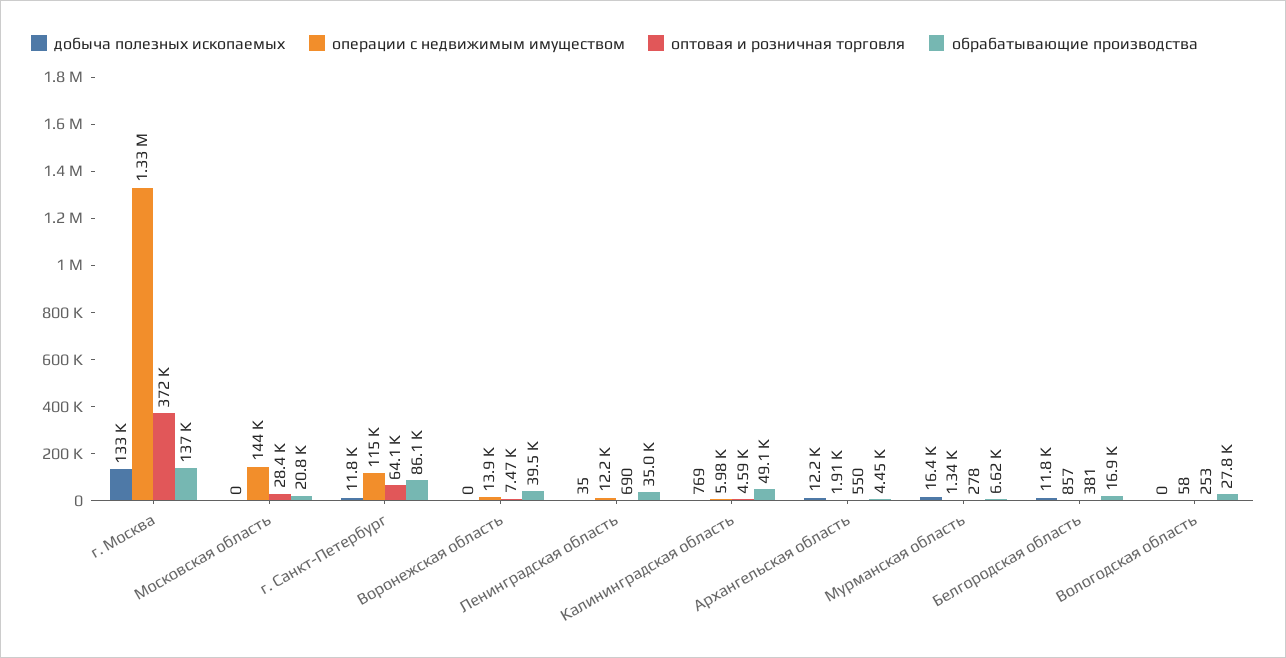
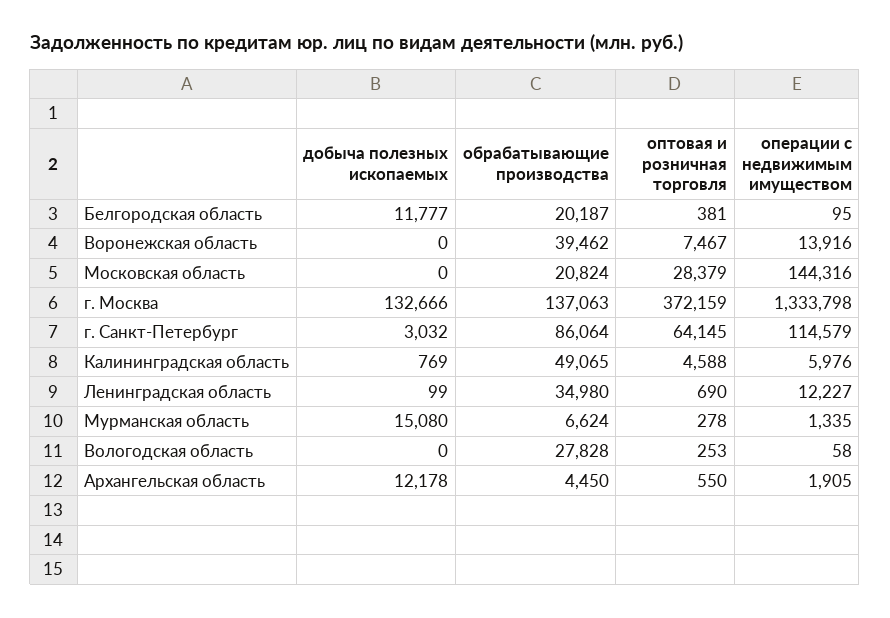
  {
    "добыча полезных ископаемых": {
      "г. Москва": 132666,
      "Московская область": 0,
-     "г. Санкт-Петербург": 11800,
+     "г. Санкт-Петербург": 3032,
      "Воронежская область": 0,
-     "Ленинградская область": 35,
+     "Ленинградская область": 99,
      "Калининградская область": 769,
      "Архангельская область": 12178,
-     "Мурманская область": 16400,
+     "Мурманская область": 15080,
      "Белгородская область": 11777,
      "Вологодская область": 0
    },
    "операции с недвижимым имуществом": {
      "г. Москва": 1333798,
      "Московская область": 144316,
      "г. Санкт-Петербург": 114579,
      "Воронежская область": 13916,
      "Ленинградская область": 12227,
      "Калининградская область": 5976,
      "Архангельская область": 1905,
      "Мурманская область": 1335,
-     "Белгородская область": 857,
+     "Белгородская область": 95,
      "Вологодская область": 58
    },
    "оптовая и розничная торговля": {
      "г. Москва": 372159,
      "Московская область": 28379,
      "г. Санкт-Петербург": 64145,
      "Воронежская область": 7467,
      "Ленинградская область": 690,
      "Калининградская область": 4588,
      "Архангельская область": 550,
      "Мурманская область": 278,
      "Белгородская область": 381,
      "Вологодская область": 253
    },
    "обрабатывающие производства": {
      "г. Москва": 137063,
      "Московская область": 20824,
      "г. Санкт-Петербург": 86064,
      "Воронежская область": 39462,
      "Ленинградская область": 34980,
      "Калининградская область": 49065,
      "Архангельская область": 4450,
      "Мурманская область": 6624,
-     "Белгородская область": 16900,
+     "Белгородская область": 20187,
      "Вологодская область": 27828
    }
  }

